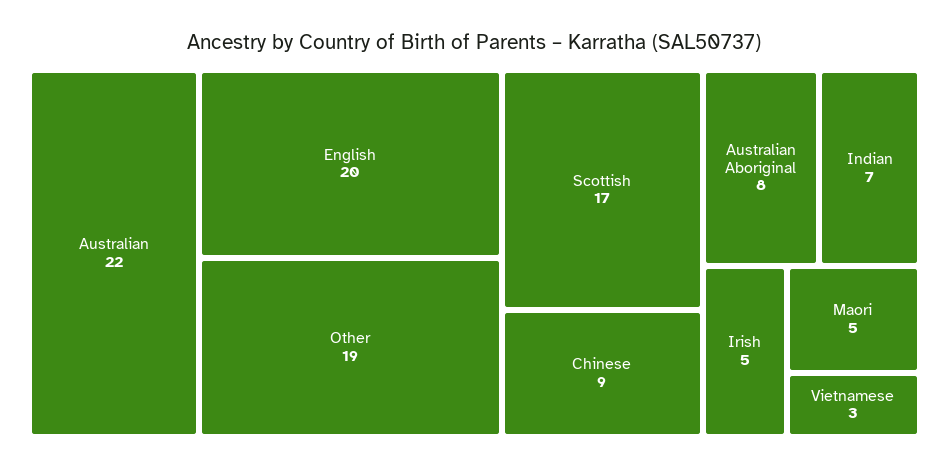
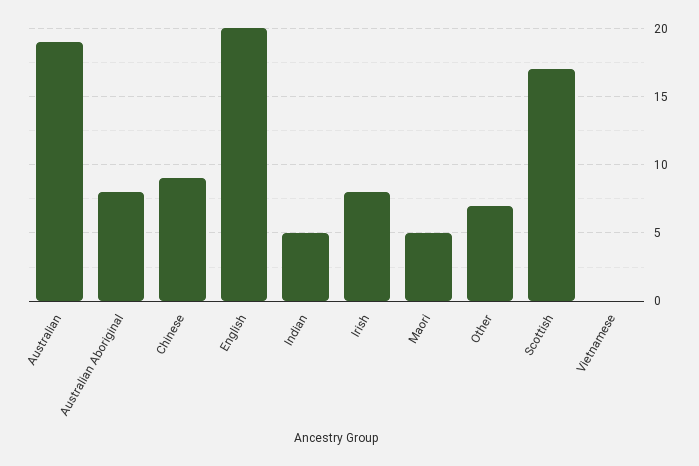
  {
-   "Australian": 22,
+   "Australian": 19,
    "English": 20,
-   "Other": 19,
+   "Other": 7,
    "Scottish": 17,
    "Chinese": 9,
    "Australian Aboriginal": 8,
-   "Indian": 7,
+   "Indian": 5,
-   "Irish": 5,
+   "Irish": 8,
    "Maori": 5,
-   "Vietnamese": 3
+   "Vietnamese": 0
  }

